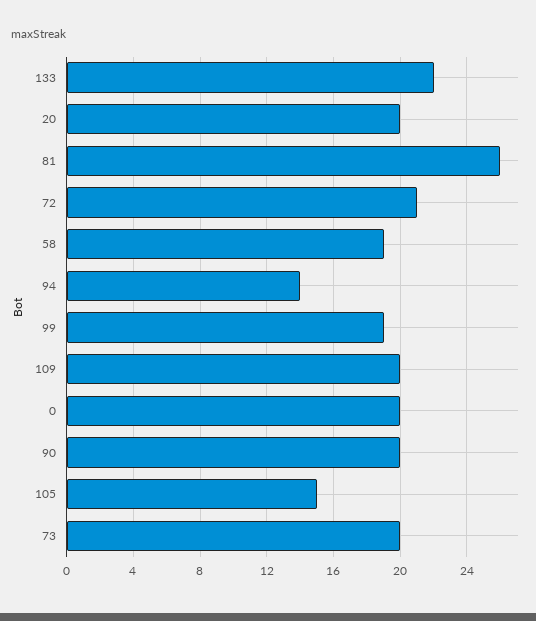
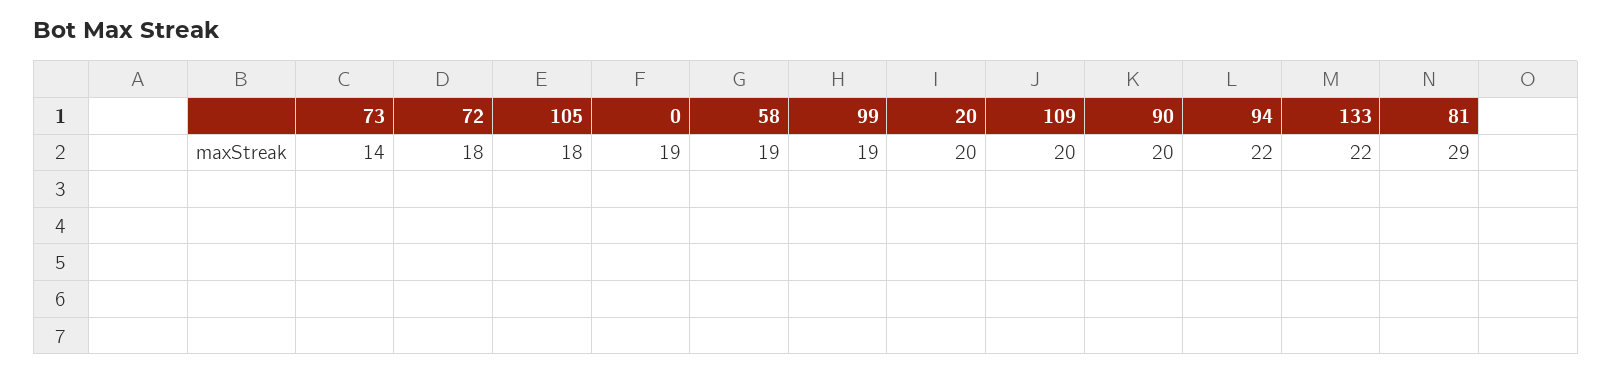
  {
    "133": 22,
    "20": 20,
-   "81": 26,
+   "81": 29,
-   "72": 21,
+   "72": 18,
    "58": 19,
-   "94": 14,
+   "94": 22,
    "99": 19,
    "109": 20,
-   "0": 20,
+   "0": 19,
    "90": 20,
-   "105": 15,
+   "105": 18,
-   "73": 20
+   "73": 14
  }

